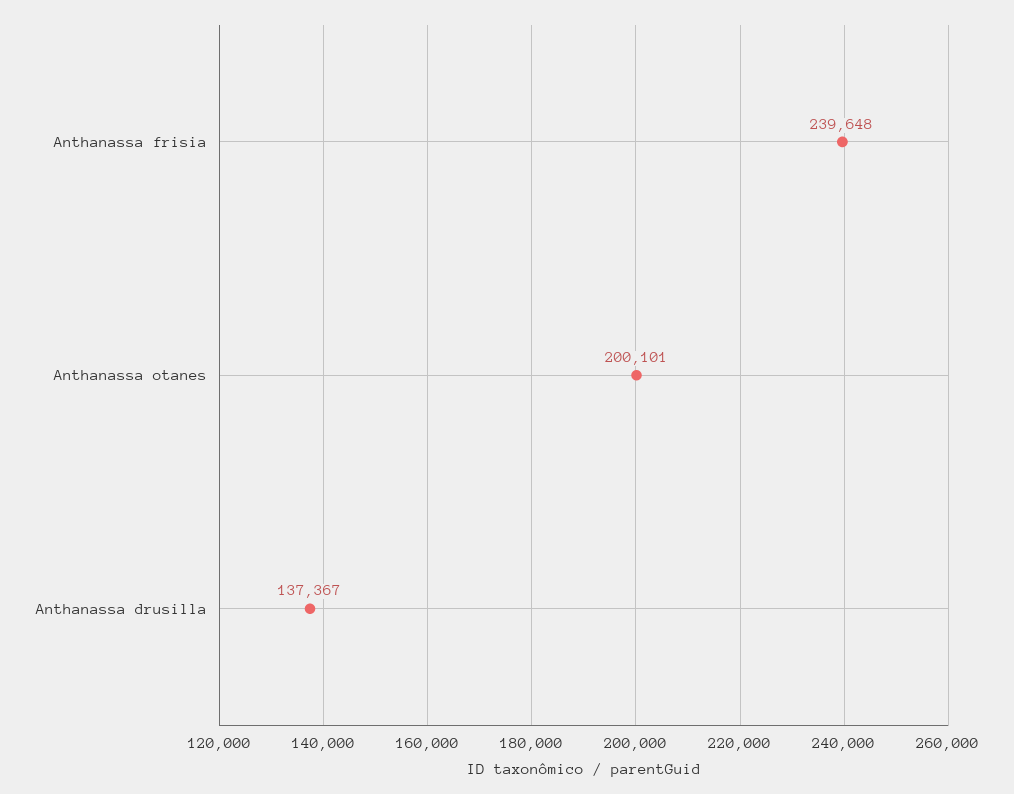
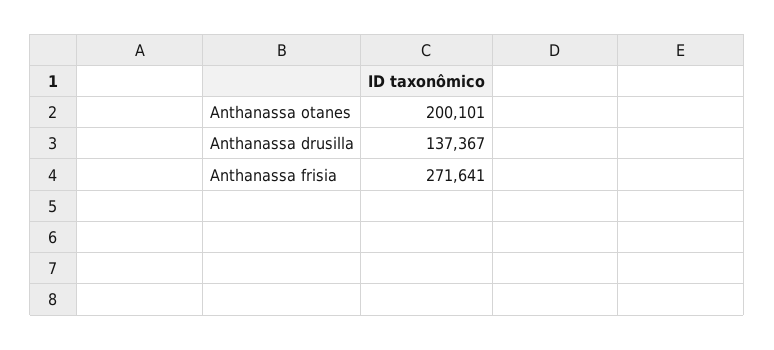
  {
-   "Anthanassa frisia": 239648,
+   "Anthanassa frisia": 271641,
    "Anthanassa otanes": 200101,
    "Anthanassa drusilla": 137367
  }

